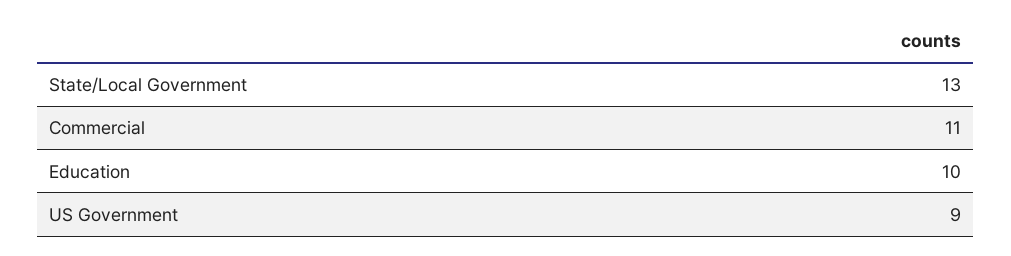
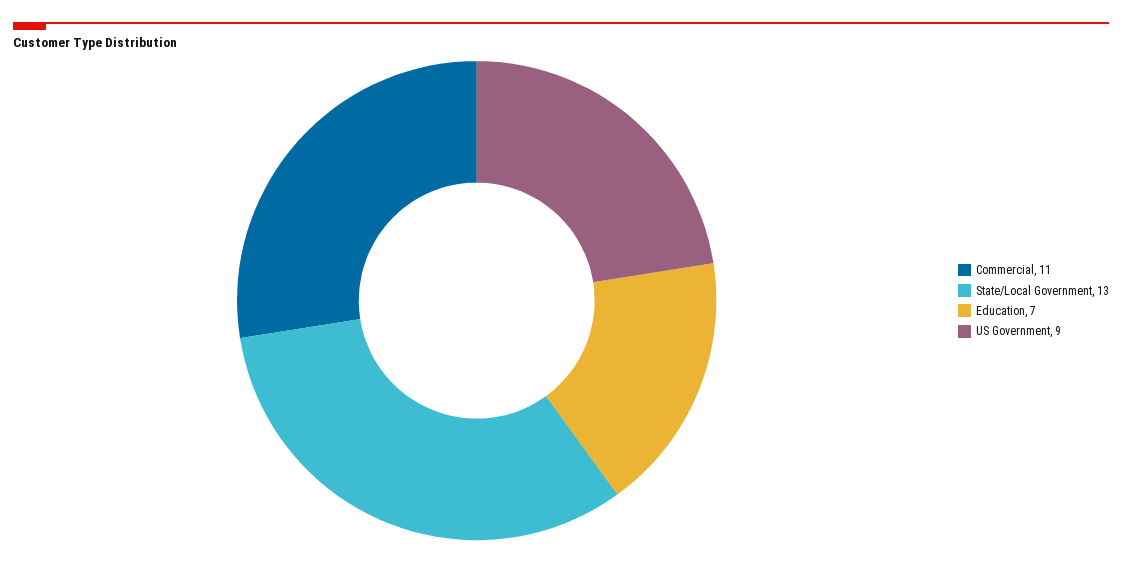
  {
    "State/Local Government": 13,
    "Commercial": 11,
-   "Education": 10,
+   "Education": 7,
    "US Government": 9
  }

